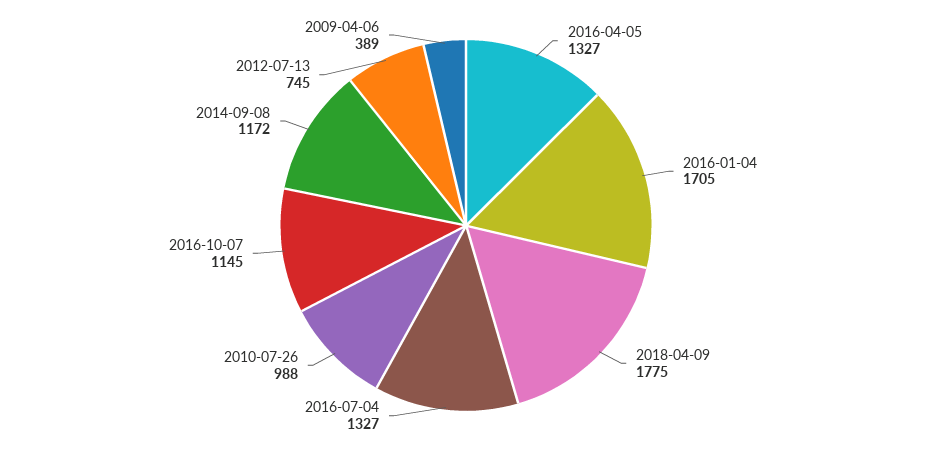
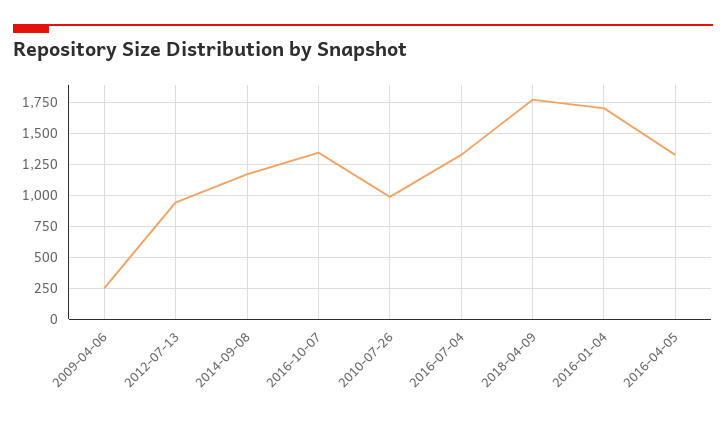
  {
    "2016-04-05": 1327,
    "2016-01-04": 1705,
    "2018-04-09": 1775,
    "2016-07-04": 1327,
    "2010-07-26": 988,
-   "2016-10-07": 1145,
+   "2016-10-07": 1350,
    "2014-09-08": 1172,
-   "2012-07-13": 745,
+   "2012-07-13": 950,
-   "2009-04-06": 389
+   "2009-04-06": 250
  }

